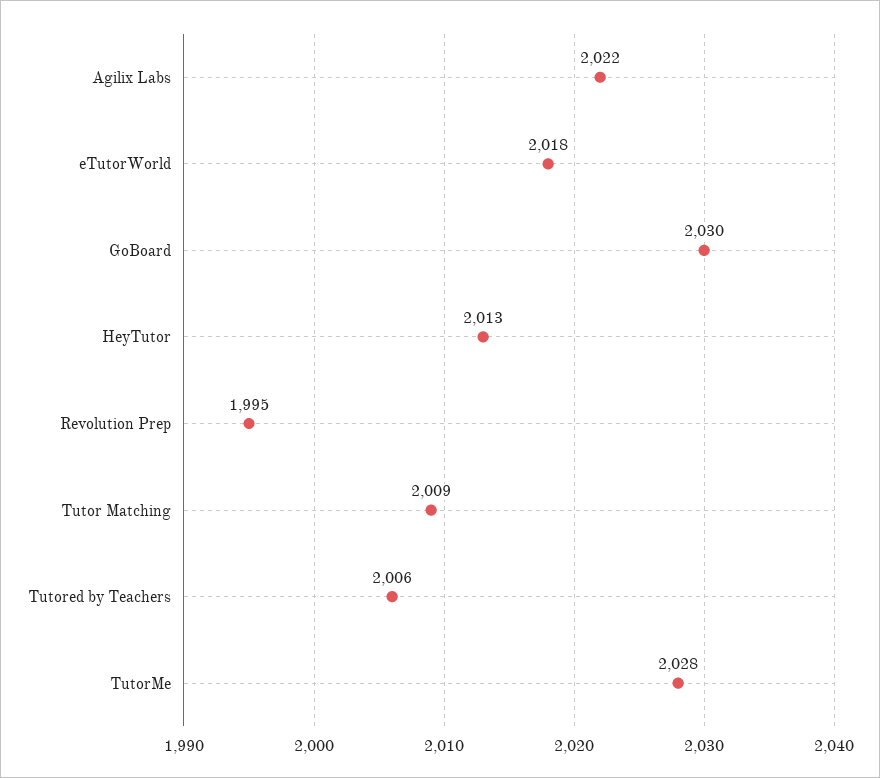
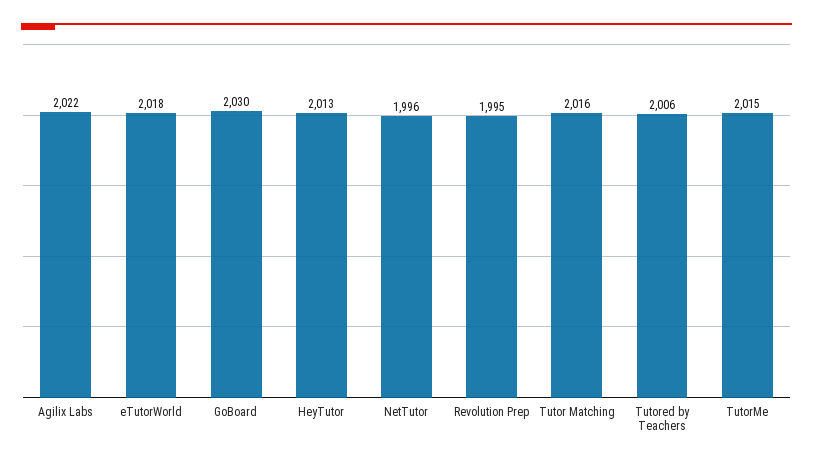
  {
    "Agilix Labs": 2022,
    "eTutorWorld": 2018,
    "GoBoard": 2030,
    "HeyTutor": 2013,
    "Revolution Prep": 1995,
-   "Tutor Matching": 2009,
+   "Tutor Matching": 2016,
    "Tutored by Teachers": 2006,
-   "TutorMe": 2028
+   "TutorMe": 2015,
+   "NetTutor": 1996
  }

